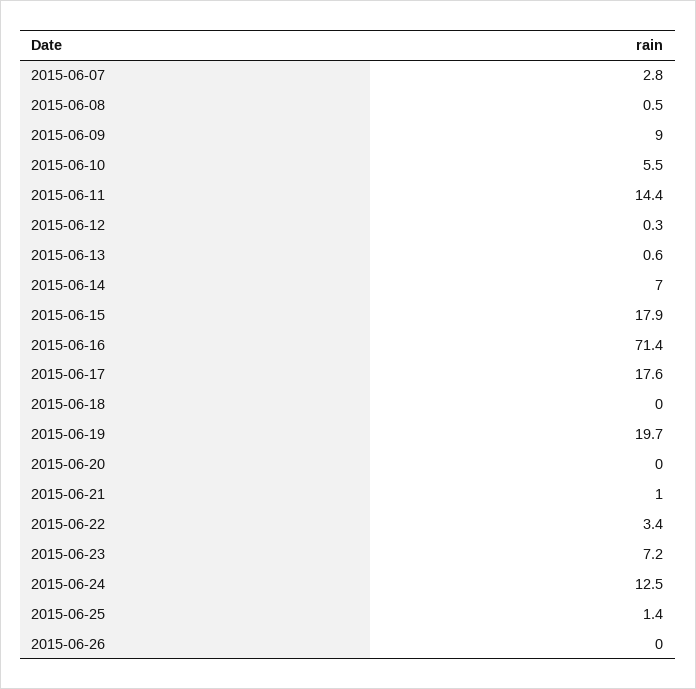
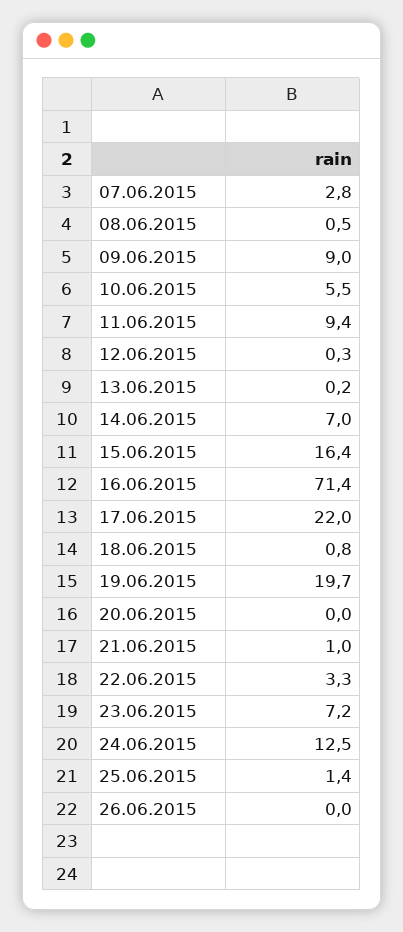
  {
    "2015-06-07": 2.8,
    "2015-06-08": 0.5,
    "2015-06-09": 9,
    "2015-06-10": 5.5,
-   "2015-06-11": 14.4,
+   "2015-06-11": 9.4,
    "2015-06-12": 0.3,
-   "2015-06-13": 0.6,
+   "2015-06-13": 0.2,
    "2015-06-14": 7,
-   "2015-06-15": 17.9,
+   "2015-06-15": 16.4,
    "2015-06-16": 71.4,
-   "2015-06-17": 17.6,
+   "2015-06-17": 22,
-   "2015-06-18": 0,
+   "2015-06-18": 0.8,
    "2015-06-19": 19.7,
    "2015-06-20": 0,
    "2015-06-21": 1,
-   "2015-06-22": 3.4,
+   "2015-06-22": 3.3,
    "2015-06-23": 7.2,
    "2015-06-24": 12.5,
    "2015-06-25": 1.4,
    "2015-06-26": 0
  }

